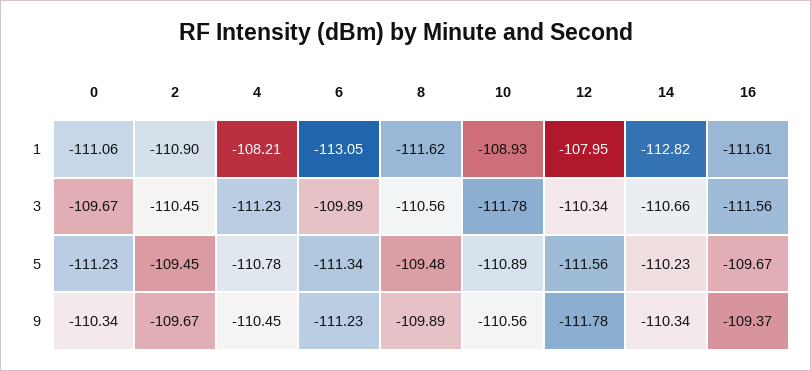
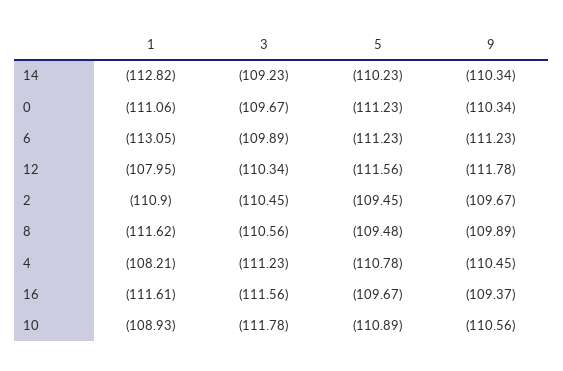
  {
    "0": {
      "1": -111.06,
      "3": -109.67,
      "5": -111.23,
      "9": -110.34
    },
    "2": {
      "1": -110.9,
      "3": -110.45,
      "5": -109.45,
      "9": -109.67
    },
    "4": {
      "1": -108.21,
      "3": -111.23,
      "5": -110.78,
      "9": -110.45
    },
    "6": {
      "1": -113.05,
      "3": -109.89,
-     "5": -111.34,
+     "5": -111.23,
      "9": -111.23
    },
    "8": {
      "1": -111.62,
      "3": -110.56,
      "5": -109.48,
      "9": -109.89
    },
    "10": {
      "1": -108.93,
      "3": -111.78,
      "5": -110.89,
      "9": -110.56
    },
    "12": {
      "1": -107.95,
      "3": -110.34,
      "5": -111.56,
      "9": -111.78
    },
    "14": {
      "1": -112.82,
-     "3": -110.66,
+     "3": -109.23,
      "5": -110.23,
      "9": -110.34
    },
    "16": {
      "1": -111.61,
      "3": -111.56,
      "5": -109.67,
      "9": -109.37
    }
  }

